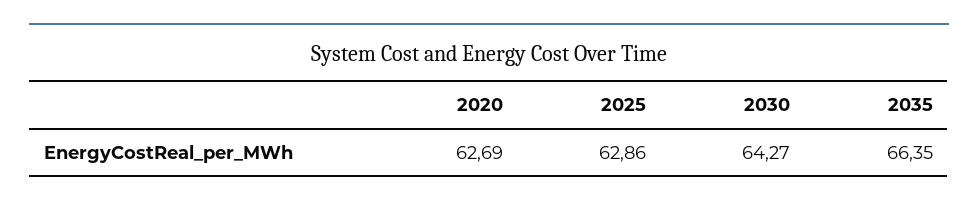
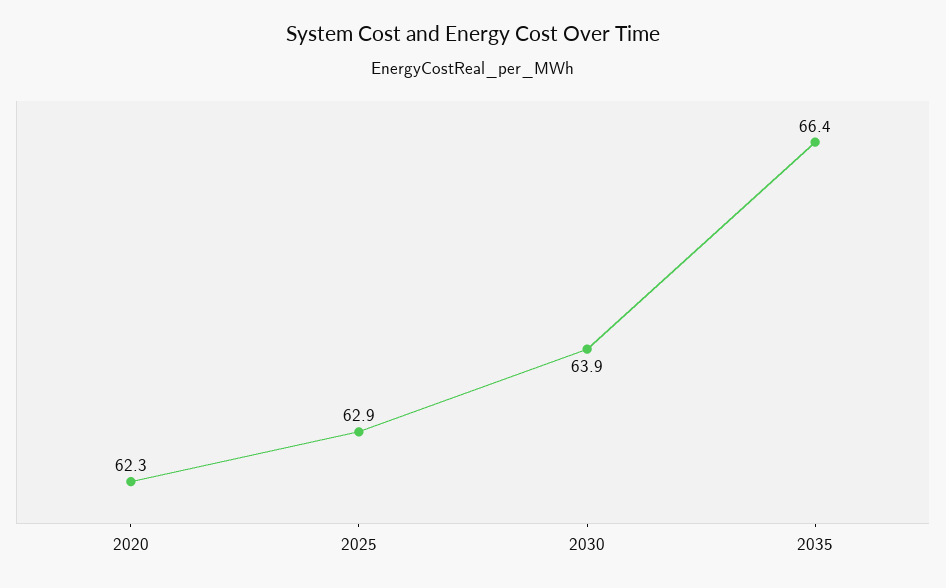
  {
-   "2020": 62.69,
+   "2020": 62.3,
    "2025": 62.86,
-   "2030": 64.27,
+   "2030": 63.9,
    "2035": 66.35
  }

